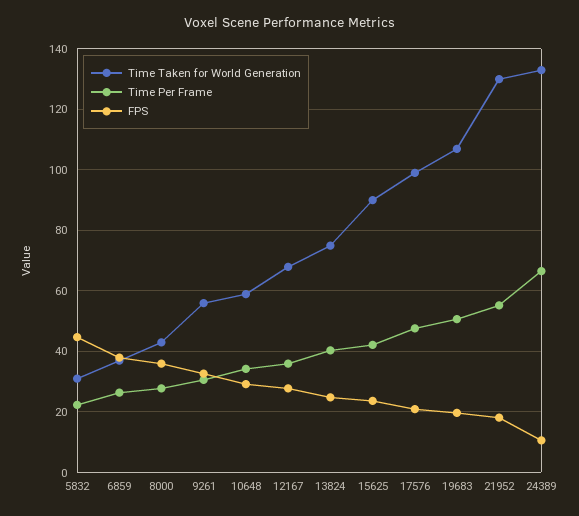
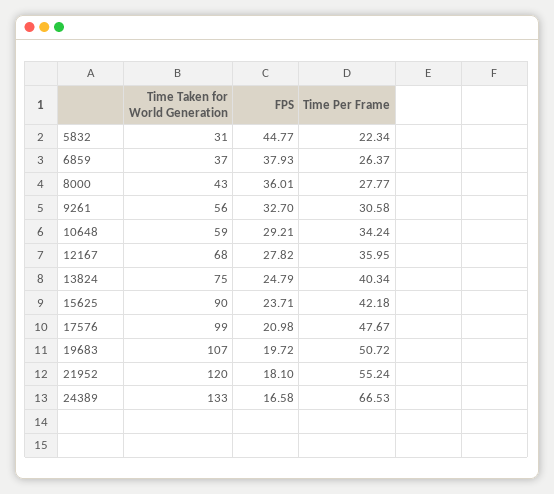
  {
    "Time Taken for World Generation": {
      "5832": 31,
      "6859": 37,
      "8000": 43,
      "9261": 56,
      "10648": 59,
      "12167": 68,
      "13824": 75,
      "15625": 90,
      "17576": 99,
      "19683": 107,
-     "21952": 130,
+     "21952": 120,
      "24389": 133
    },
    "Time Per Frame": {
      "5832": 22.34,
      "6859": 26.37,
      "8000": 27.77,
      "9261": 30.58,
      "10648": 34.24,
      "12167": 35.95,
      "13824": 40.34,
      "15625": 42.18,
      "17576": 47.67,
      "19683": 50.72,
      "21952": 55.24,
      "24389": 66.53
    },
    "FPS": {
      "5832": 44.77,
      "6859": 37.93,
      "8000": 36.01,
      "9261": 32.7,
      "10648": 29.21,
      "12167": 27.82,
      "13824": 24.79,
      "15625": 23.71,
      "17576": 20.98,
      "19683": 19.72,
      "21952": 18.1,
-     "24389": 10
+     "24389": 16.58
    }
  }

